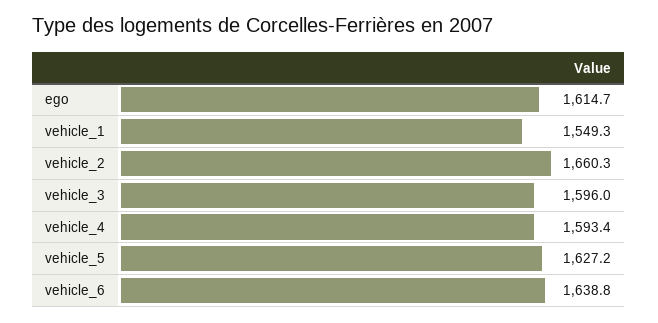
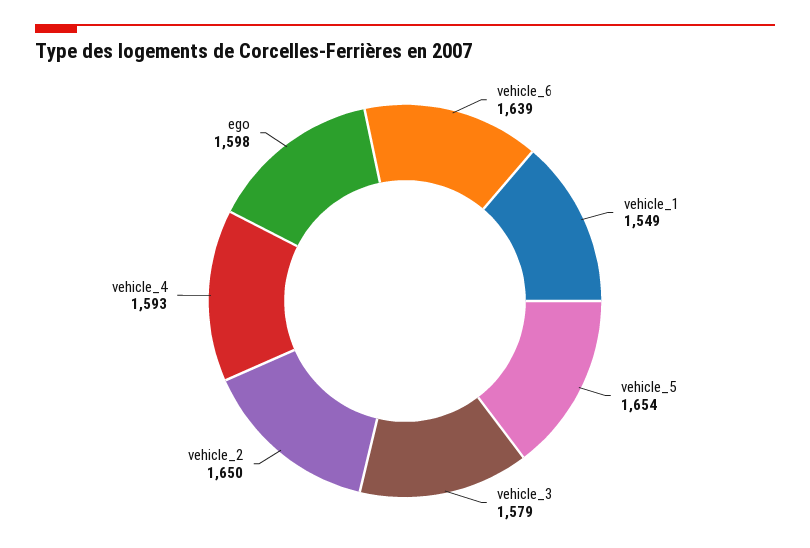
  {
-   "ego": 1614.7,
+   "ego": 1598,
    "vehicle_1": 1549.3,
-   "vehicle_2": 1660.3,
+   "vehicle_2": 1650,
-   "vehicle_3": 1596,
+   "vehicle_3": 1579,
    "vehicle_4": 1593.4,
-   "vehicle_5": 1627.2,
+   "vehicle_5": 1654,
    "vehicle_6": 1638.8
  }

